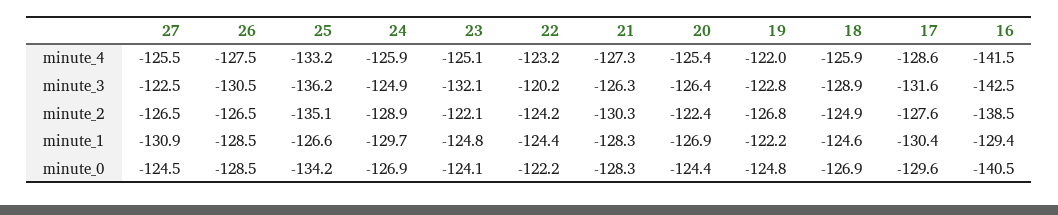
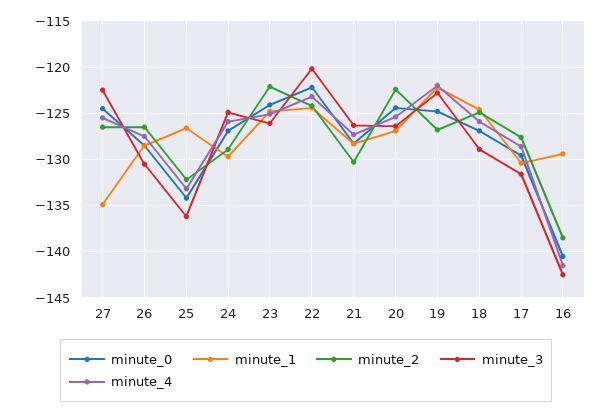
  {
    "minute_4": {
      "27": -125.5,
      "26": -127.5,
      "25": -133.2,
      "24": -125.9,
      "23": -125.1,
      "22": -123.2,
      "21": -127.3,
      "20": -125.4,
      "19": -122,
      "18": -125.9,
      "17": -128.6,
      "16": -141.5
    },
    "minute_3": {
      "27": -122.5,
      "26": -130.5,
      "25": -136.2,
      "24": -124.9,
-     "23": -132.1,
+     "23": -126,
      "22": -120.2,
      "21": -126.3,
      "20": -126.4,
      "19": -122.8,
      "18": -128.9,
      "17": -131.6,
      "16": -142.5
    },
    "minute_2": {
      "27": -126.5,
      "26": -126.5,
-     "25": -135.1,
+     "25": -132,
      "24": -128.9,
      "23": -122.1,
      "22": -124.2,
      "21": -130.3,
      "20": -122.4,
      "19": -126.8,
      "18": -124.9,
      "17": -127.6,
      "16": -138.5
    },
    "minute_1": {
-     "27": -130.9,
+     "27": -135,
      "26": -128.5,
      "25": -126.6,
      "24": -129.7,
      "23": -124.8,
      "22": -124.4,
      "21": -128.3,
      "20": -126.9,
      "19": -122.2,
      "18": -124.6,
      "17": -130.4,
      "16": -129.4
    },
    "minute_0": {
      "27": -124.5,
      "26": -128.5,
      "25": -134.2,
      "24": -126.9,
      "23": -124.1,
      "22": -122.2,
      "21": -128.3,
      "20": -124.4,
      "19": -124.8,
      "18": -126.9,
      "17": -129.6,
      "16": -140.5
    }
  }

